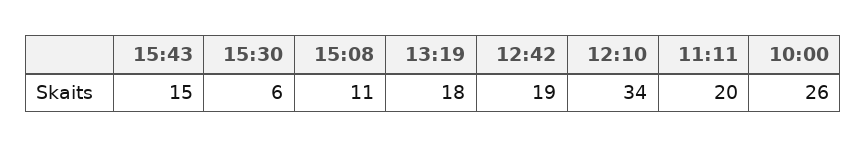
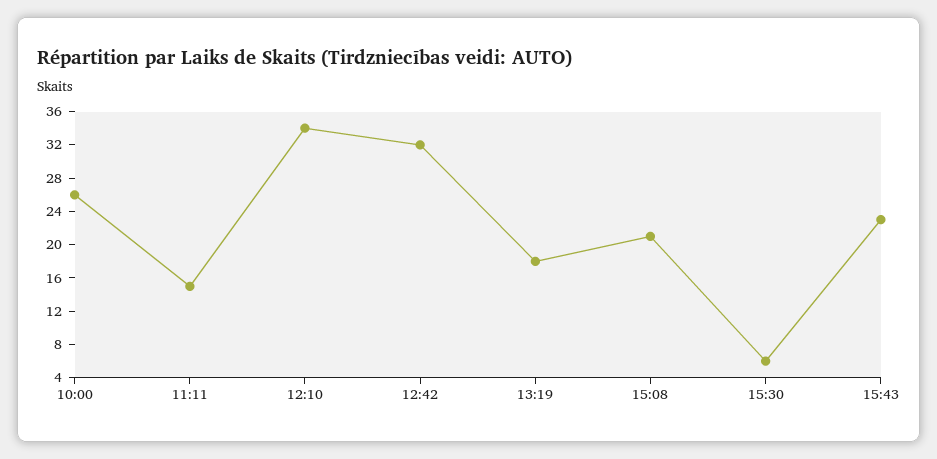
  {
-   "15:43": 15,
+   "15:43": 23,
    "15:30": 6,
-   "15:08": 11,
+   "15:08": 21,
    "13:19": 18,
-   "12:42": 19,
+   "12:42": 32,
    "12:10": 34,
-   "11:11": 20,
+   "11:11": 15,
    "10:00": 26
  }

